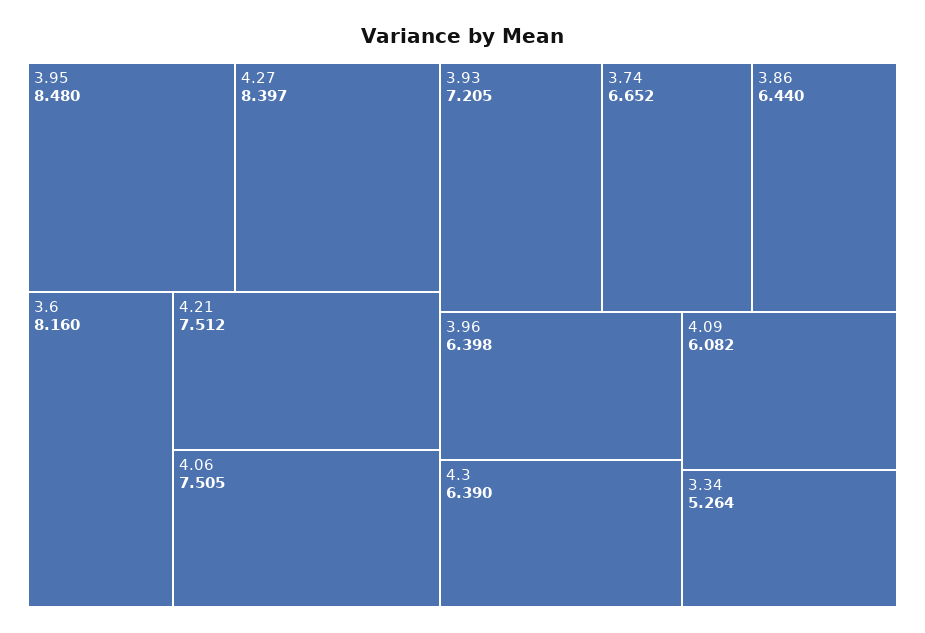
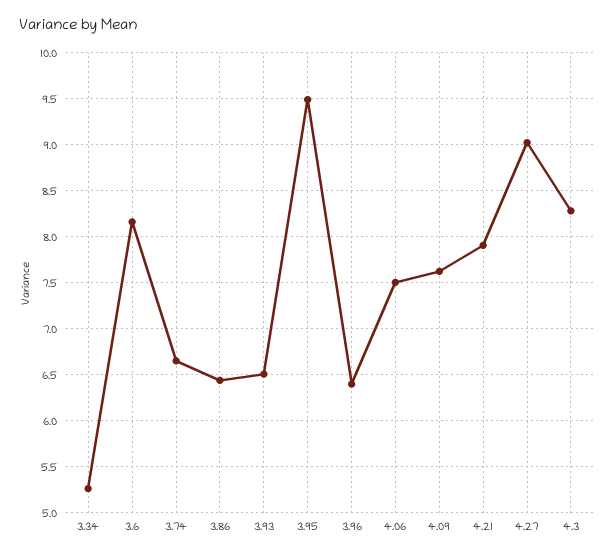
  {
-   "3.95": 8.48,
+   "3.95": 9.5,
-   "4.27": 8.397,
+   "4.27": 9,
    "3.6": 8.16,
-   "4.21": 7.512,
+   "4.21": 7.9,
    "4.06": 7.505,
-   "3.93": 7.205,
+   "3.93": 6.5,
    "3.74": 6.652,
    "3.86": 6.44,
    "3.96": 6.398,
-   "4.3": 6.39,
+   "4.3": 8.3,
-   "4.09": 6.082,
+   "4.09": 7.6,
    "3.34": 5.264
  }

